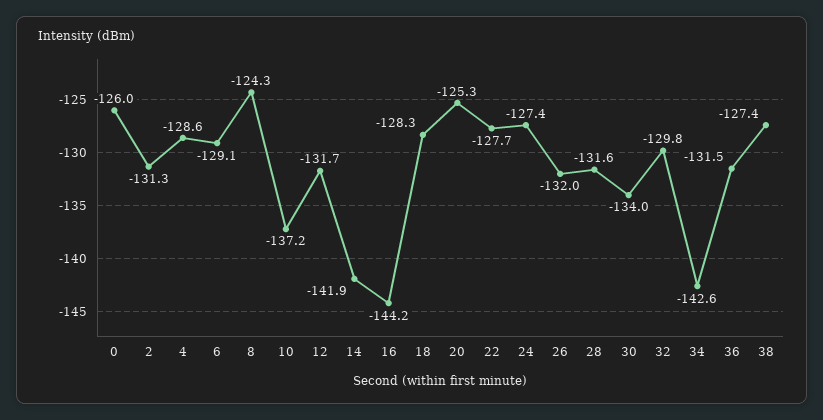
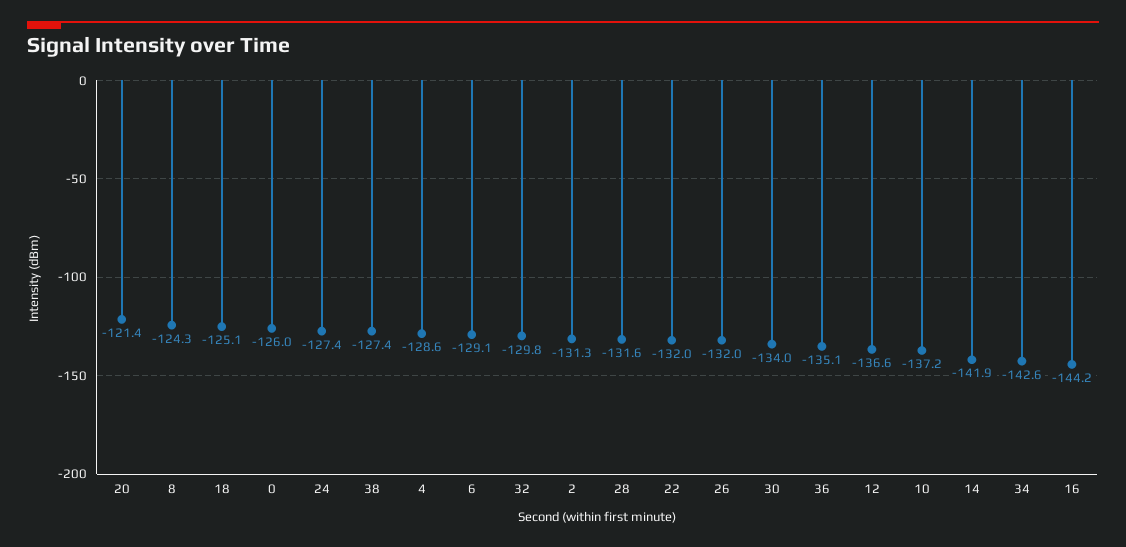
  {
    "0": -126,
    "2": -131.3,
    "4": -128.6,
    "6": -129.1,
    "8": -124.3,
    "10": -137.2,
-   "12": -131.7,
+   "12": -136.6,
    "14": -141.9,
    "16": -144.2,
-   "18": -128.3,
+   "18": -125.1,
-   "20": -125.3,
+   "20": -121.4,
-   "22": -127.7,
+   "22": -132,
    "24": -127.4,
    "26": -132,
    "28": -131.6,
    "30": -134,
    "32": -129.8,
    "34": -142.6,
-   "36": -131.5,
+   "36": -135.1,
    "38": -127.4
  }

